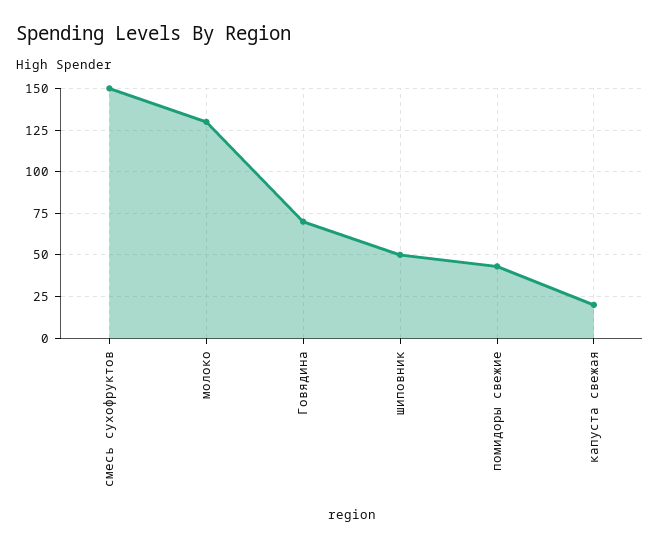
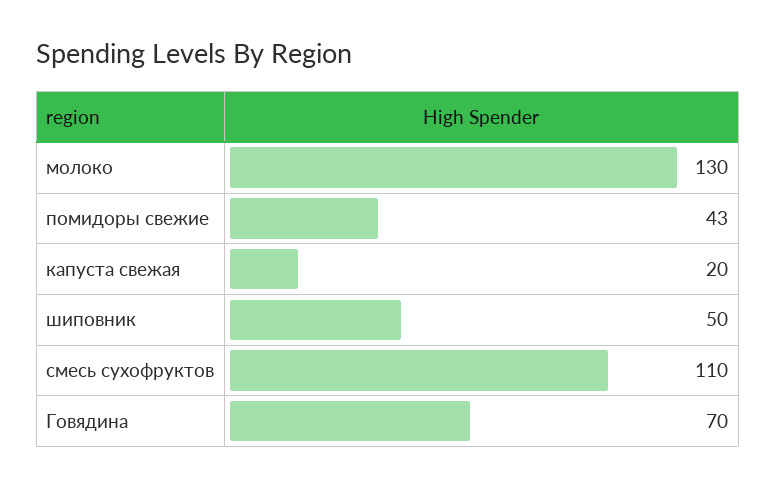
  {
-   "смесь сухофруктов": 150,
+   "смесь сухофруктов": 110,
    "молоко": 130,
    "Говядина": 70,
    "шиповник": 50,
    "помидоры свежие": 43,
    "капуста свежая": 20
  }

